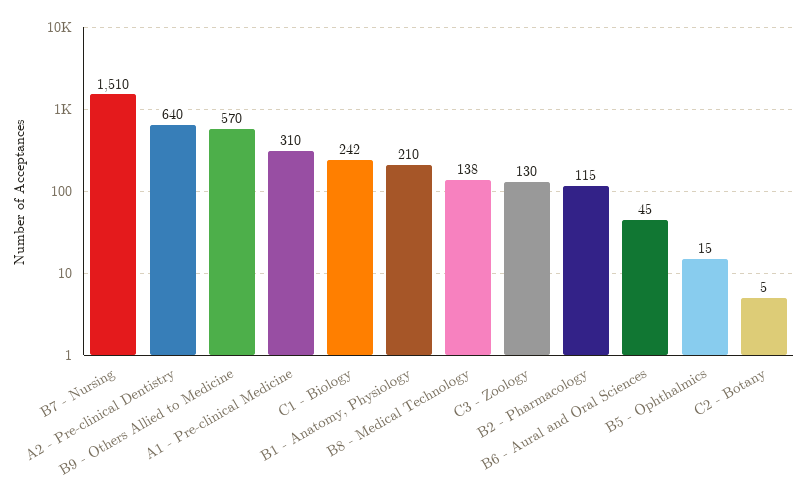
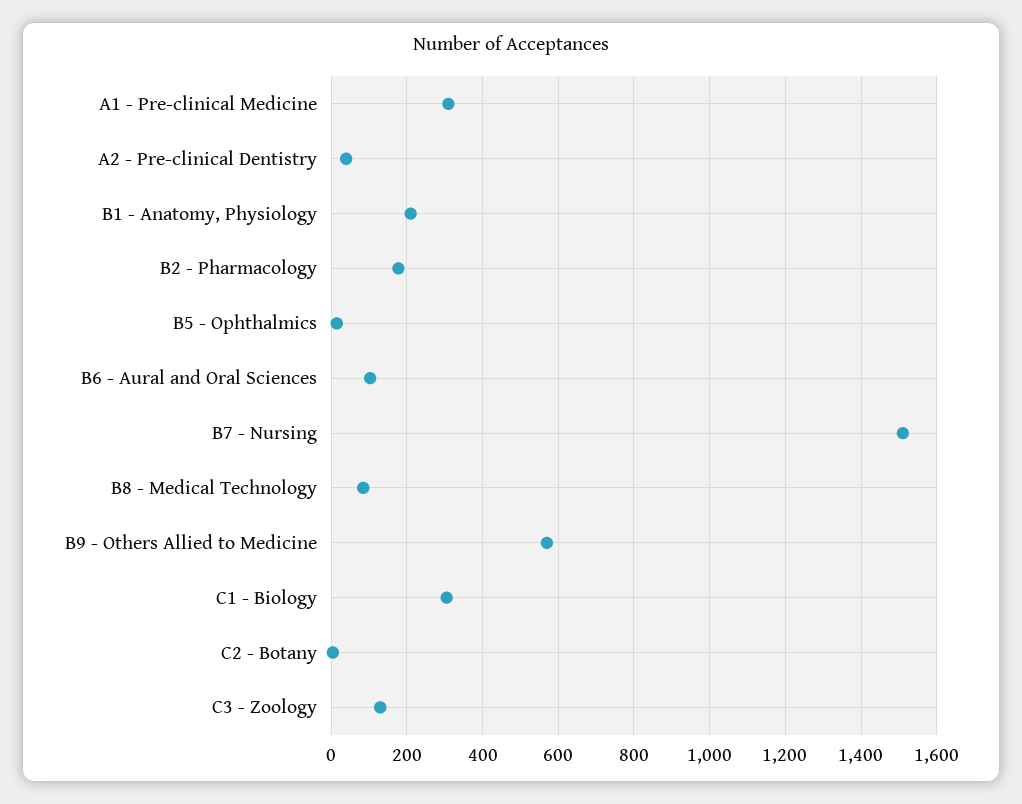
  {
    "B7 - Nursing": 1510,
-   "A2 - Pre-clinical Dentistry": 640,
+   "A2 - Pre-clinical Dentistry": 40,
    "B9 - Others Allied to Medicine": 570,
    "A1 - Pre-clinical Medicine": 310,
-   "C1 - Biology": 242,
+   "C1 - Biology": 300,
    "B1 - Anatomy, Physiology": 210,
-   "B8 - Medical Technology": 138,
+   "B8 - Medical Technology": 80,
    "C3 - Zoology": 130,
-   "B2 - Pharmacology": 115,
+   "B2 - Pharmacology": 180,
-   "B6 - Aural and Oral Sciences": 45,
+   "B6 - Aural and Oral Sciences": 100,
    "B5 - Ophthalmics": 15,
    "C2 - Botany": 5
  }

